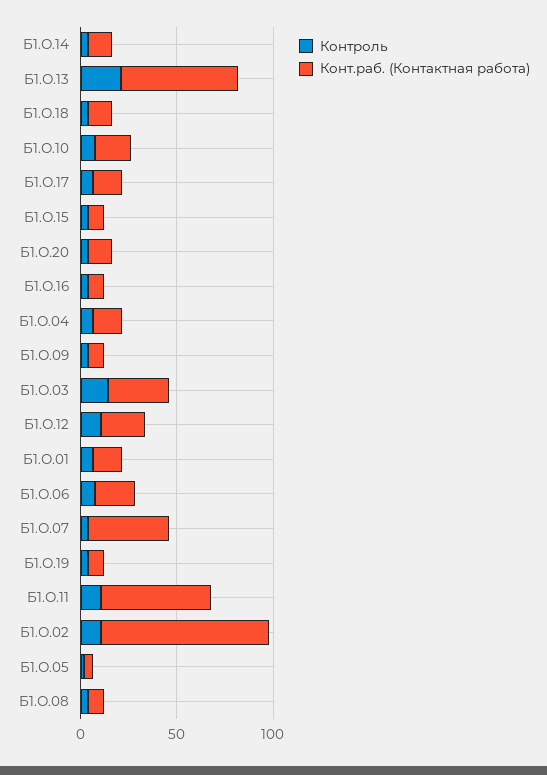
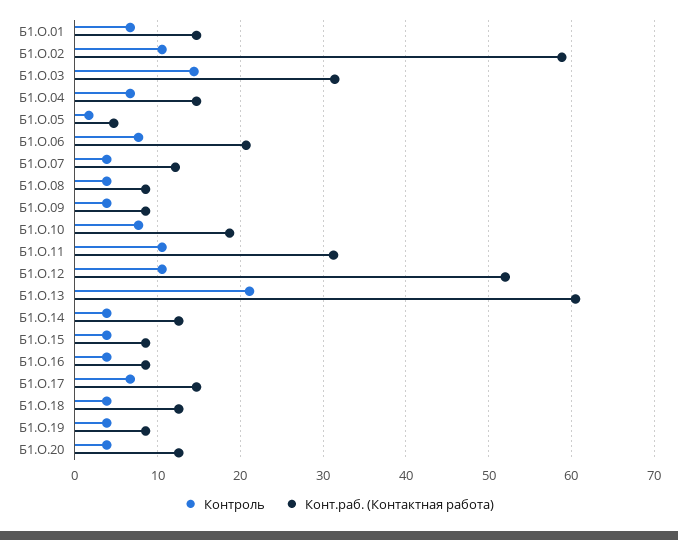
  {
    "Контроль": {
      "Б1.О.14": 4,
      "Б1.О.13": 21,
      "Б1.О.18": 4,
      "Б1.О.10": 8,
      "Б1.О.17": 7,
      "Б1.О.15": 4,
      "Б1.О.20": 4,
      "Б1.О.16": 4,
      "Б1.О.04": 7,
      "Б1.О.09": 4,
      "Б1.О.03": 14,
      "Б1.О.12": 11,
      "Б1.О.01": 7,
      "Б1.О.06": 8,
      "Б1.О.07": 4,
      "Б1.О.19": 4,
      "Б1.О.11": 11,
      "Б1.О.02": 11,
      "Б1.О.05": 2,
      "Б1.О.08": 4
    },
    "Конт.раб. (Контактная работа)": {
      "Б1.О.14": 13,
      "Б1.О.13": 61,
      "Б1.О.18": 13,
      "Б1.О.10": 19,
      "Б1.О.17": 15,
      "Б1.О.15": 9,
      "Б1.О.20": 13,
      "Б1.О.16": 9,
      "Б1.О.04": 15,
      "Б1.О.09": 9,
      "Б1.О.03": 31,
-     "Б1.О.12": 20,
+     "Б1.О.12": 52,
      "Б1.О.01": 15,
      "Б1.О.06": 21,
-     "Б1.О.07": 40,
+     "Б1.О.07": 12,
      "Б1.О.19": 9,
-     "Б1.О.11": 60,
+     "Б1.О.11": 31,
-     "Б1.О.02": 90,
+     "Б1.О.02": 59,
      "Б1.О.05": 5,
      "Б1.О.08": 9
    }
  }

